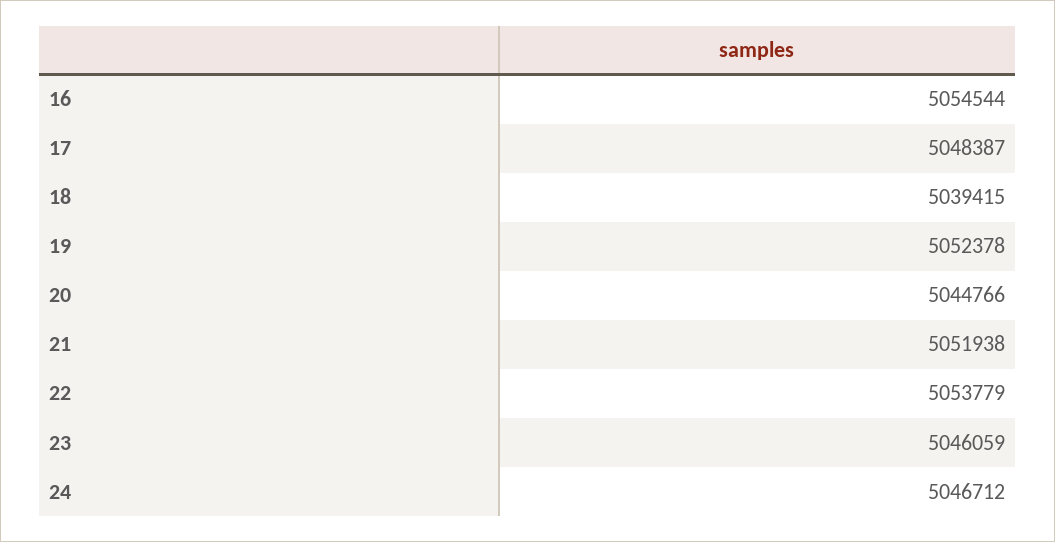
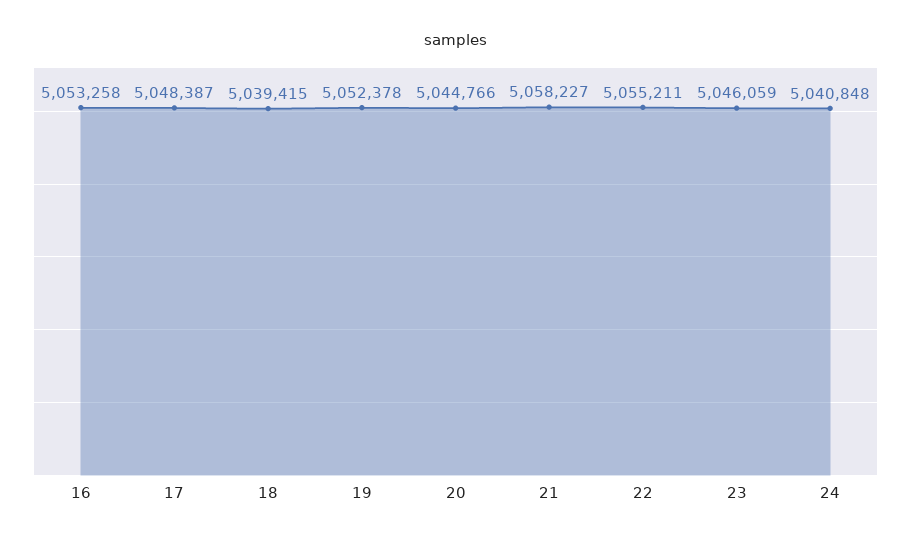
  {
-   "16": 5054544,
+   "16": 5053258,
    "17": 5048387,
    "18": 5039415,
    "19": 5052378,
    "20": 5044766,
-   "21": 5051938,
+   "21": 5058227,
-   "22": 5053779,
+   "22": 5055211,
    "23": 5046059,
-   "24": 5046712
+   "24": 5040848
  }

